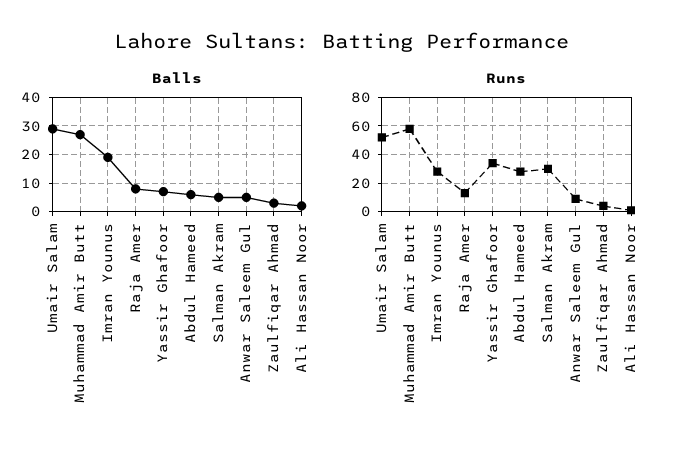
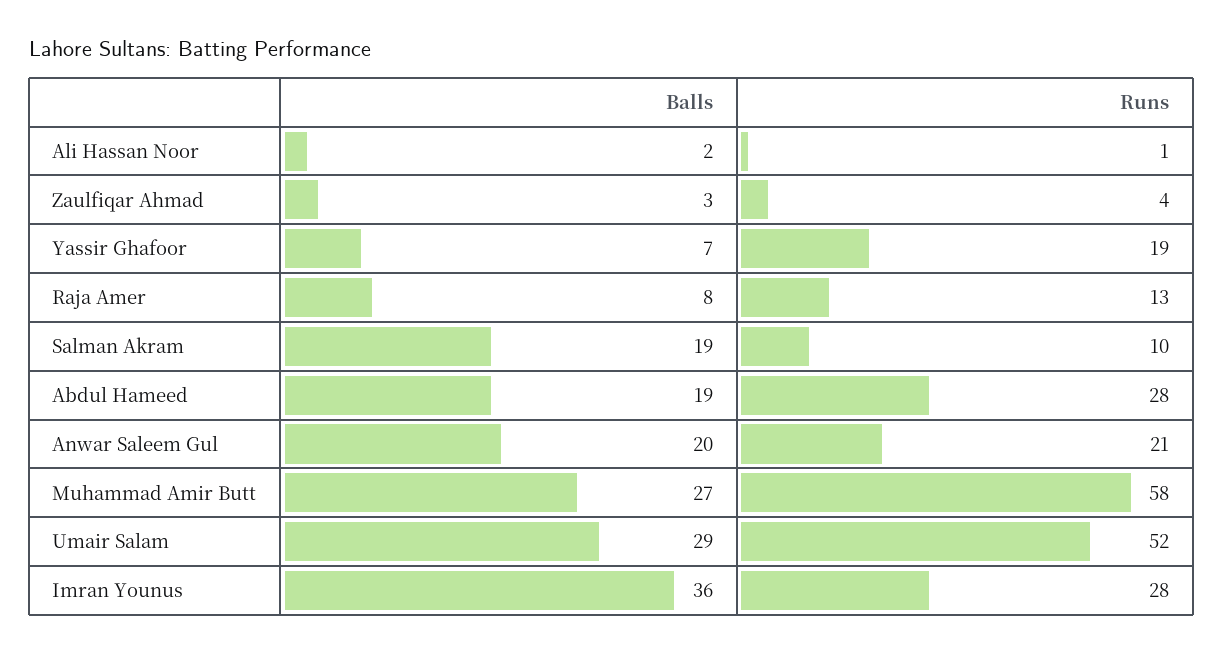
  {
    "Balls": {
      "Umair Salam": 29,
      "Muhammad Amir Butt": 27,
-     "Imran Younus": 20,
+     "Imran Younus": 36,
      "Raja Amer": 8,
      "Yassir Ghafoor": 7,
-     "Abdul Hameed": 5,
+     "Abdul Hameed": 19,
-     "Salman Akram": 5,
+     "Salman Akram": 19,
-     "Anwar Saleem Gul": 5,
+     "Anwar Saleem Gul": 20,
      "Zaulfiqar Ahmad": 3,
      "Ali Hassan Noor": 2
    },
    "Runs": {
      "Umair Salam": 52,
      "Muhammad Amir Butt": 58,
      "Imran Younus": 28,
      "Raja Amer": 13,
-     "Yassir Ghafoor": 35,
+     "Yassir Ghafoor": 19,
      "Abdul Hameed": 28,
-     "Salman Akram": 30,
+     "Salman Akram": 10,
-     "Anwar Saleem Gul": 10,
+     "Anwar Saleem Gul": 21,
      "Zaulfiqar Ahmad": 4,
      "Ali Hassan Noor": 1
    }
  }

